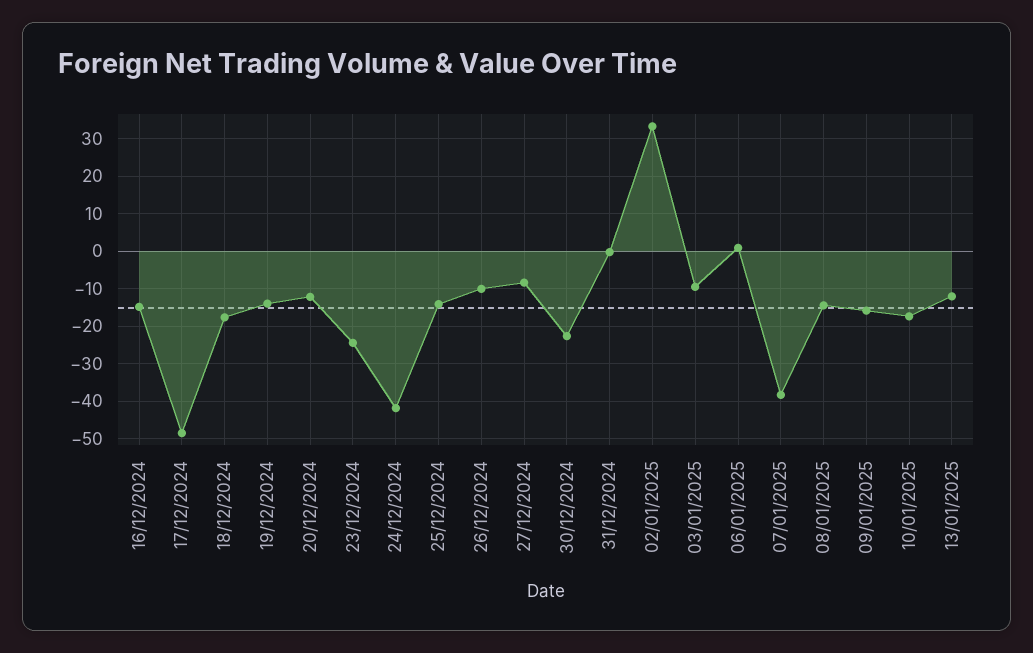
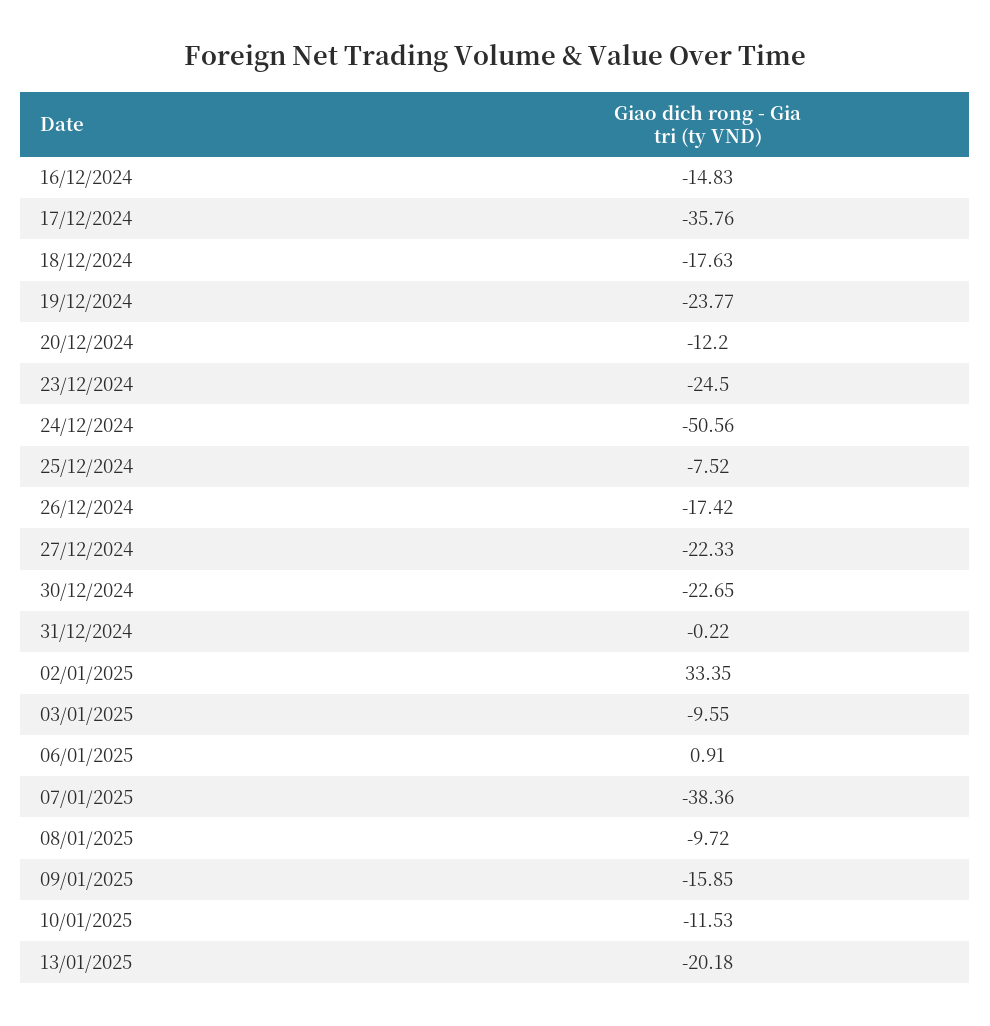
  {
    "16/12/2024": -14.83,
-   "17/12/2024": -48,
+   "17/12/2024": -35.76,
    "18/12/2024": -17.63,
-   "19/12/2024": -14,
+   "19/12/2024": -23.77,
    "20/12/2024": -12.2,
    "23/12/2024": -24.5,
-   "24/12/2024": -42,
+   "24/12/2024": -50.56,
-   "25/12/2024": -14,
+   "25/12/2024": -7.52,
-   "26/12/2024": -10,
+   "26/12/2024": -17.42,
-   "27/12/2024": -8,
+   "27/12/2024": -22.33,
    "30/12/2024": -22.65,
    "31/12/2024": -0.22,
    "02/01/2025": 33.35,
    "03/01/2025": -9.55,
    "06/01/2025": 0.91,
    "07/01/2025": -38.36,
-   "08/01/2025": -14,
+   "08/01/2025": -9.72,
    "09/01/2025": -15.85,
-   "10/01/2025": -18,
+   "10/01/2025": -11.53,
-   "13/01/2025": -12
+   "13/01/2025": -20.18
  }

